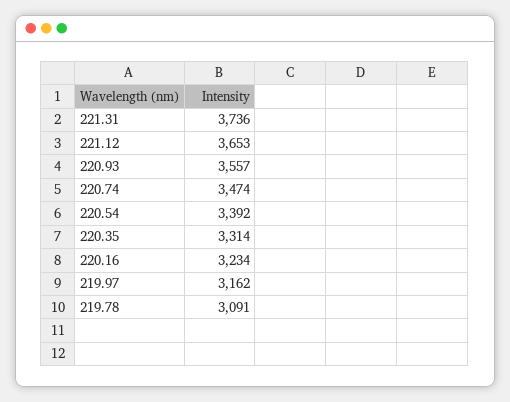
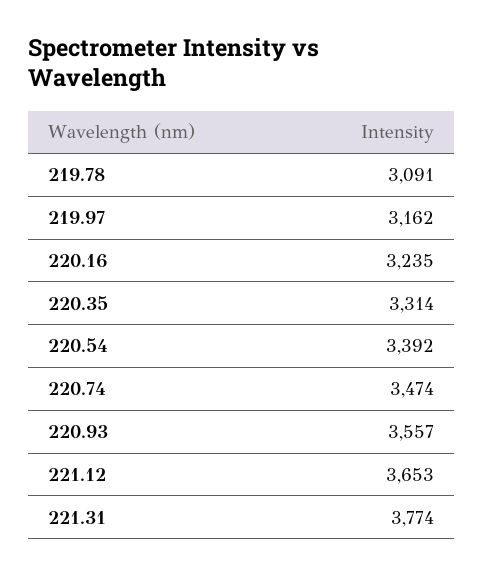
  {
-   "221.31": 3736,
+   "221.31": 3774,
    "221.12": 3653,
    "220.93": 3557,
    "220.74": 3474,
    "220.54": 3392,
    "220.35": 3314,
-   "220.16": 3234,
+   "220.16": 3235,
    "219.97": 3162,
    "219.78": 3091
  }

